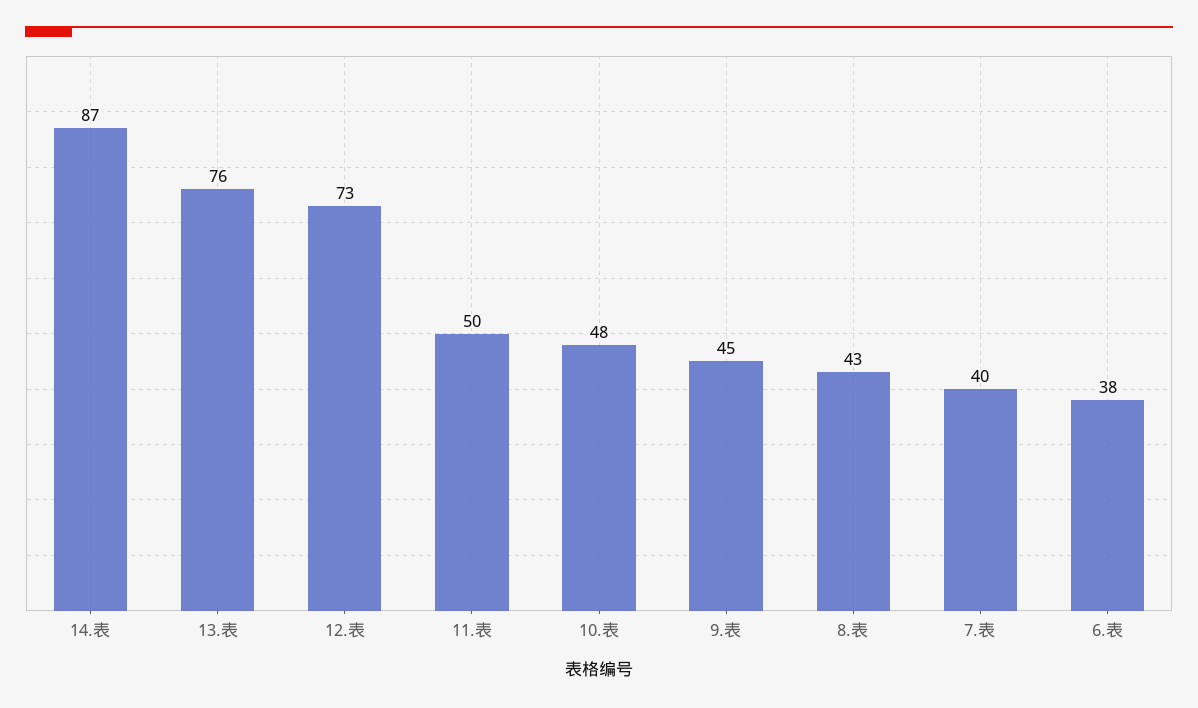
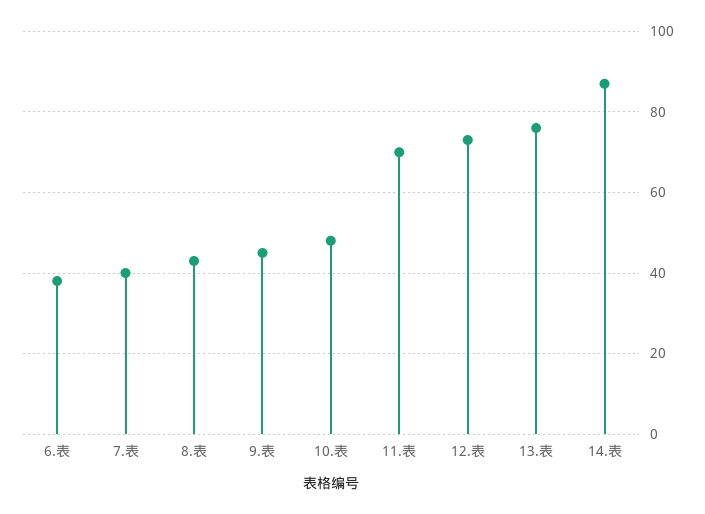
  {
    "14.表": 87,
    "13.表": 76,
    "12.表": 73,
-   "11.表": 50,
+   "11.表": 70,
    "10.表": 48,
    "9.表": 45,
    "8.表": 43,
    "7.表": 40,
    "6.表": 38
  }

